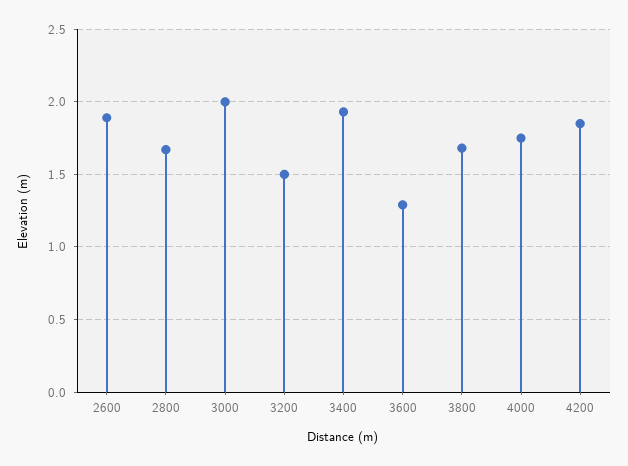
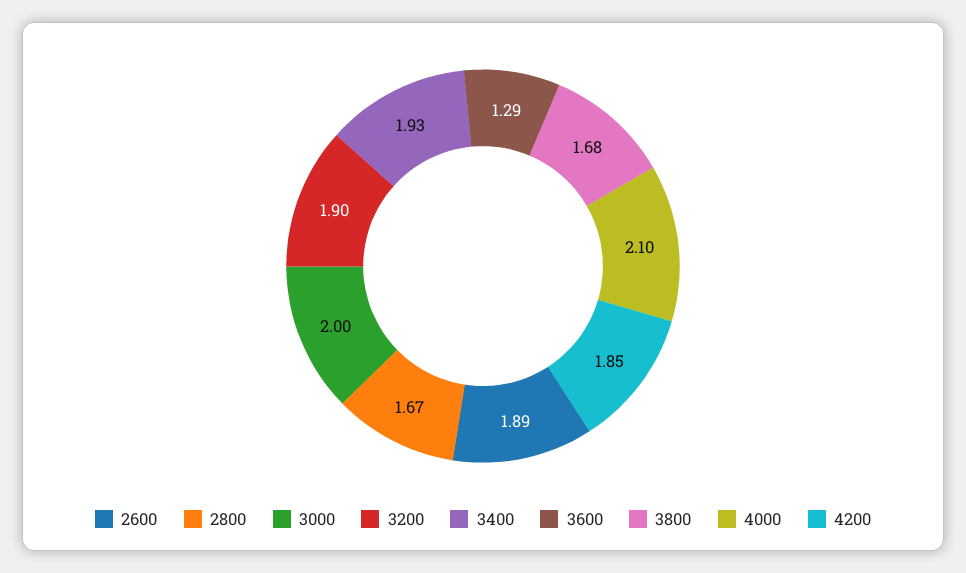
  {
    "2600": 1.89,
    "2800": 1.67,
    "3000": 2,
-   "3200": 1.5,
+   "3200": 1.9,
    "3400": 1.93,
    "3600": 1.29,
    "3800": 1.68,
-   "4000": 1.75,
+   "4000": 2.1,
    "4200": 1.85
  }

